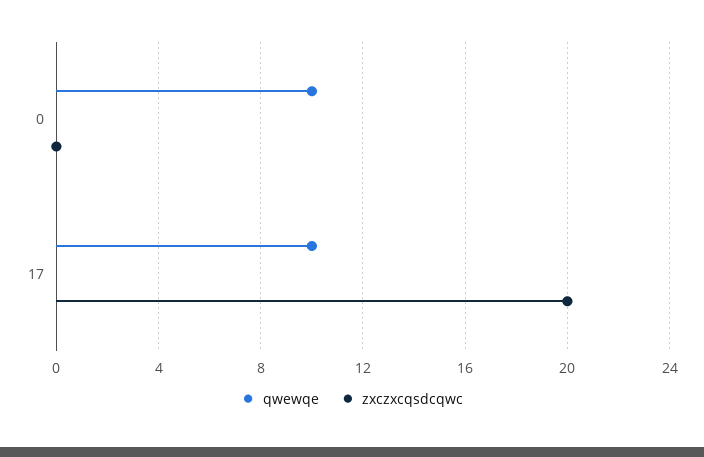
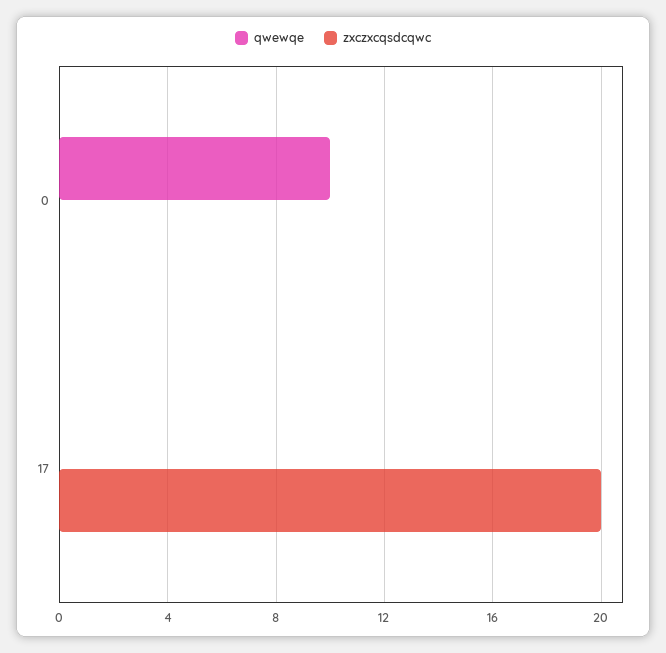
  {
    "qwewqe": {
      "0": 10,
-     "17": 10
+     "17": 0
    },
    "zxczxcqsdcqwc": {
      "0": 0,
      "17": 20
    }
  }

